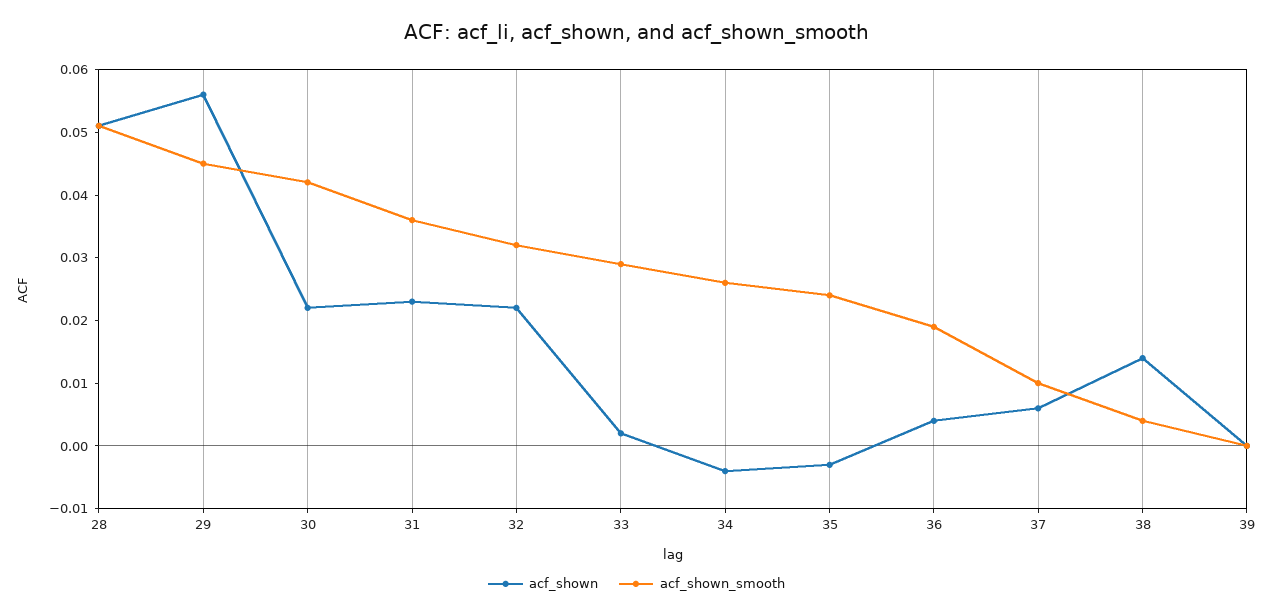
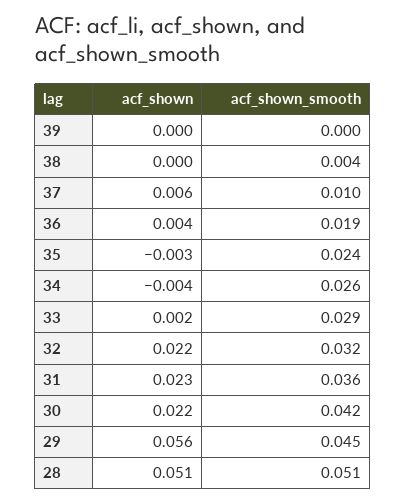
  {
    "acf_shown": {
      "28": 0.051,
      "29": 0.056,
      "30": 0.022,
      "31": 0.023,
      "32": 0.022,
      "33": 0.002,
      "34": -0.004,
      "35": -0.003,
      "36": 0.004,
      "37": 0.006,
-     "38": 0.015,
+     "38": 0,
      "39": 0
    },
    "acf_shown_smooth": {
      "28": 0.051,
      "29": 0.045,
      "30": 0.042,
      "31": 0.036,
      "32": 0.032,
      "33": 0.029,
      "34": 0.026,
      "35": 0.024,
      "36": 0.019,
      "37": 0.01,
      "38": 0.004,
      "39": 0
    }
  }

